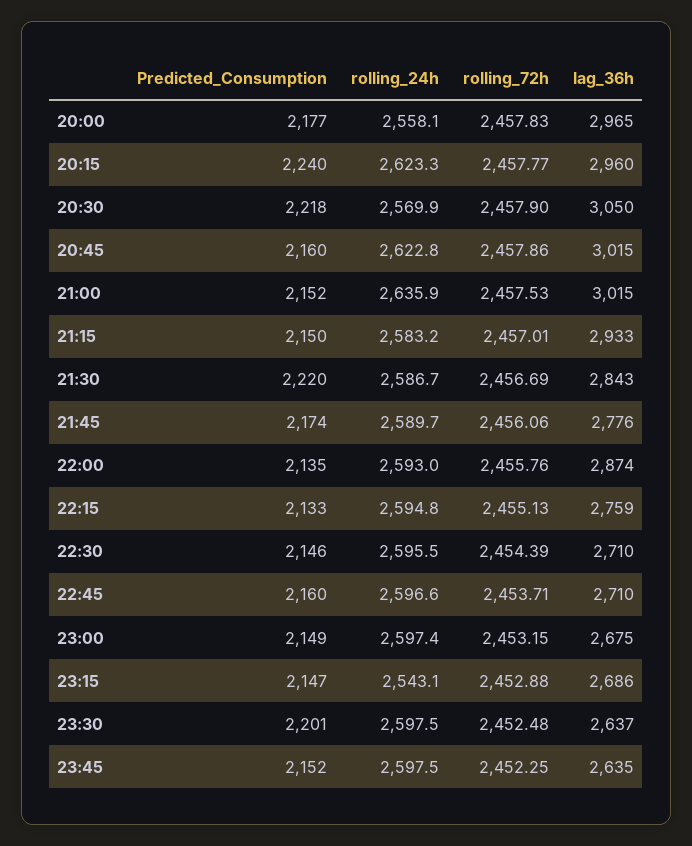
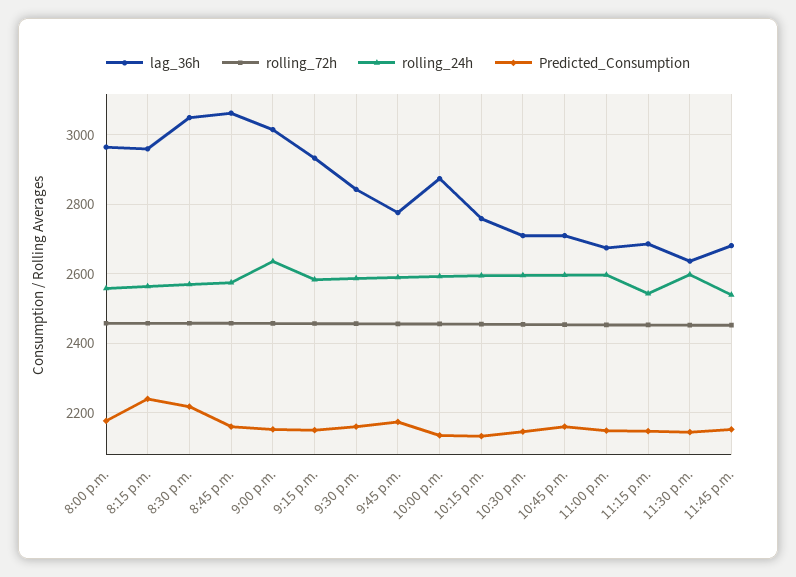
  {
    "Predicted_Consumption": {
      "20:00": 2177,
      "20:15": 2240,
      "20:30": 2218,
      "20:45": 2160,
      "21:00": 2152,
      "21:15": 2150,
-     "21:30": 2220,
+     "21:30": 2160,
      "21:45": 2174,
      "22:00": 2135,
      "22:15": 2133,
      "22:30": 2146,
      "22:45": 2160,
      "23:00": 2149,
      "23:15": 2147,
-     "23:30": 2201,
+     "23:30": 2140,
      "23:45": 2152
    },
    "rolling_24h": {
      "20:00": 2558.1,
-     "20:15": 2623.3,
+     "20:15": 2560,
      "20:30": 2569.9,
-     "20:45": 2622.8,
+     "20:45": 2580,
      "21:00": 2635.9,
      "21:15": 2583.2,
      "21:30": 2586.7,
      "21:45": 2589.7,
      "22:00": 2593,
      "22:15": 2594.8,
      "22:30": 2595.5,
      "22:45": 2596.6,
      "23:00": 2597.4,
      "23:15": 2543.1,
      "23:30": 2597.5,
-     "23:45": 2597.5
+     "23:45": 2540
    },
    "rolling_72h": {
      "20:00": 2457.83,
      "20:15": 2457.77,
      "20:30": 2457.9,
      "20:45": 2457.86,
      "21:00": 2457.53,
      "21:15": 2457.01,
      "21:30": 2456.69,
      "21:45": 2456.06,
      "22:00": 2455.76,
      "22:15": 2455.13,
      "22:30": 2454.39,
      "22:45": 2453.71,
      "23:00": 2453.15,
      "23:15": 2452.88,
      "23:30": 2452.48,
      "23:45": 2452.25
    },
    "lag_36h": {
      "20:00": 2965,
      "20:15": 2960,
      "20:30": 3050,
-     "20:45": 3015,
+     "20:45": 3060,
      "21:00": 3015,
      "21:15": 2933,
      "21:30": 2843,
      "21:45": 2776,
      "22:00": 2874,
      "22:15": 2759,
      "22:30": 2710,
      "22:45": 2710,
      "23:00": 2675,
      "23:15": 2686,
      "23:30": 2637,
-     "23:45": 2635
+     "23:45": 2680
    }
  }

